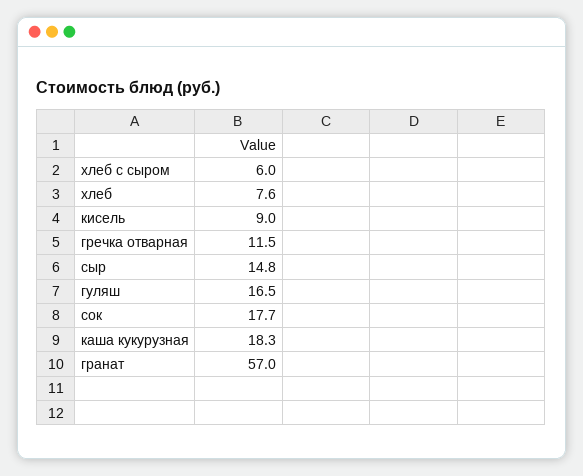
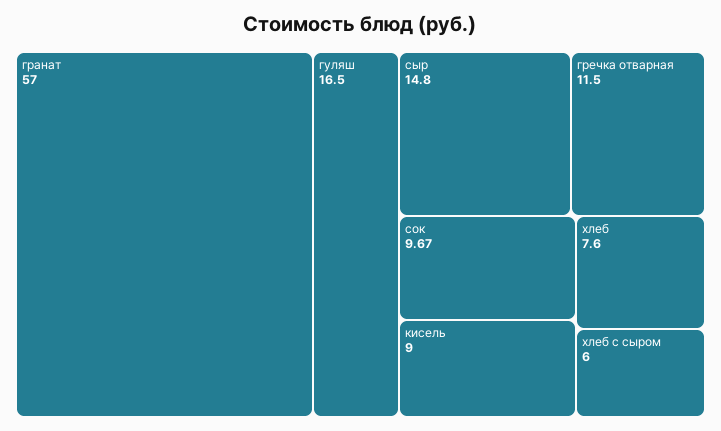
  {
    "хлеб с сыром": 6,
    "хлеб": 7.6,
    "кисель": 9,
    "гречка отварная": 11.5,
    "сыр": 14.8,
    "гуляш": 16.5,
-   "сок": 17.7,
+   "сок": 9.67,
-   "каша кукурузная": 18.3,
    "гранат": 57
  }

